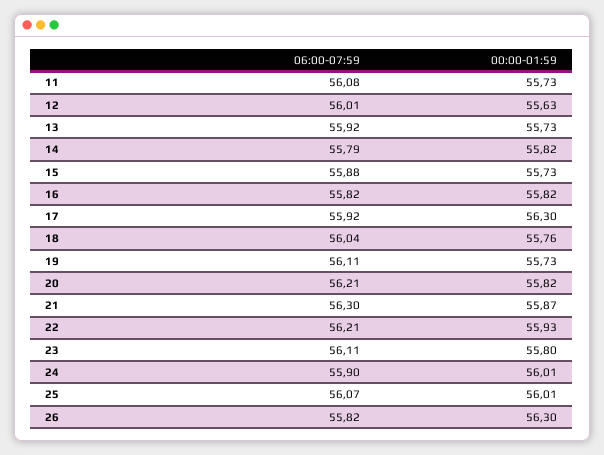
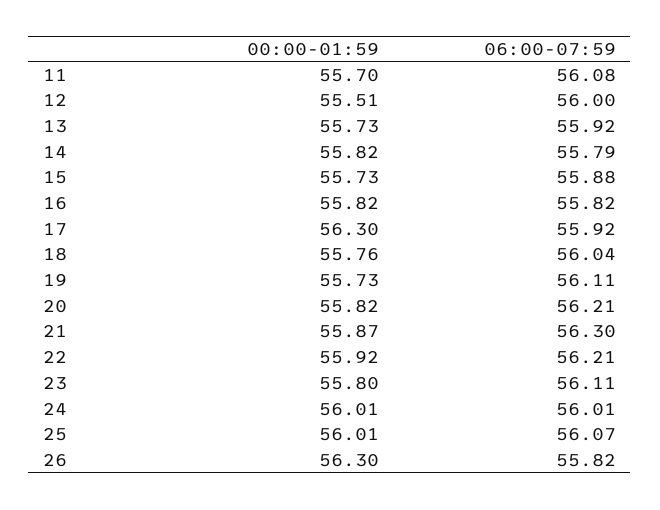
  {
    "06:00-07:59": {
      "11": 56.08,
-     "12": 56.01,
+     "12": 56,
      "13": 55.92,
      "14": 55.79,
      "15": 55.88,
      "16": 55.82,
      "17": 55.92,
      "18": 56.04,
      "19": 56.11,
      "20": 56.21,
      "21": 56.3,
      "22": 56.21,
      "23": 56.11,
-     "24": 55.9,
+     "24": 56.01,
      "25": 56.07,
      "26": 55.82
    },
    "00:00-01:59": {
-     "11": 55.73,
+     "11": 55.7,
-     "12": 55.63,
+     "12": 55.51,
      "13": 55.73,
      "14": 55.82,
      "15": 55.73,
      "16": 55.82,
      "17": 56.3,
      "18": 55.76,
      "19": 55.73,
      "20": 55.82,
      "21": 55.87,
-     "22": 55.93,
+     "22": 55.92,
      "23": 55.8,
      "24": 56.01,
      "25": 56.01,
      "26": 56.3
    }
  }

